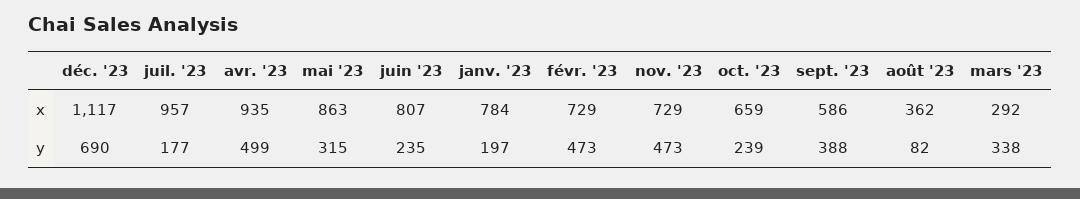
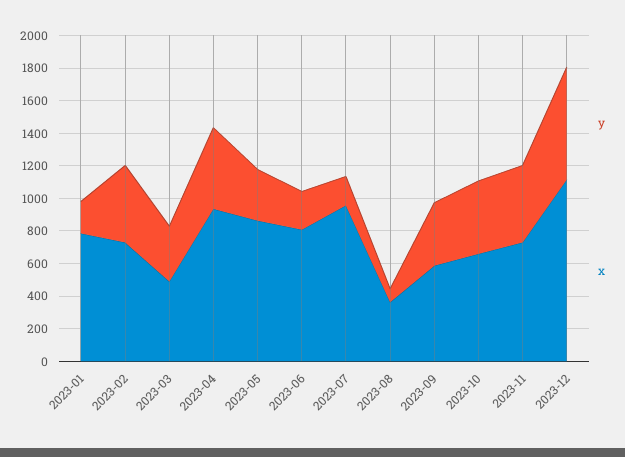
  {
    "x": {
      "déc. '23": 1117,
      "juil. '23": 957,
      "avr. '23": 935,
      "mai '23": 863,
      "juin '23": 807,
      "janv. '23": 784,
      "févr. '23": 729,
      "nov. '23": 729,
      "oct. '23": 659,
      "sept. '23": 586,
      "août '23": 362,
-     "mars '23": 292
+     "mars '23": 500
    },
    "y": {
      "déc. '23": 690,
      "juil. '23": 177,
      "avr. '23": 499,
      "mai '23": 315,
      "juin '23": 235,
      "janv. '23": 197,
      "févr. '23": 473,
      "nov. '23": 473,
-     "oct. '23": 239,
+     "oct. '23": 450,
      "sept. '23": 388,
      "août '23": 82,
      "mars '23": 338
    }
  }

